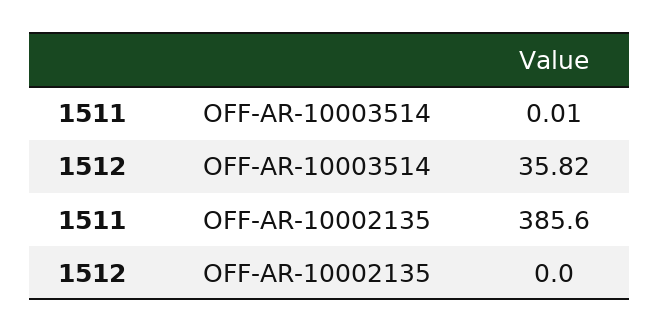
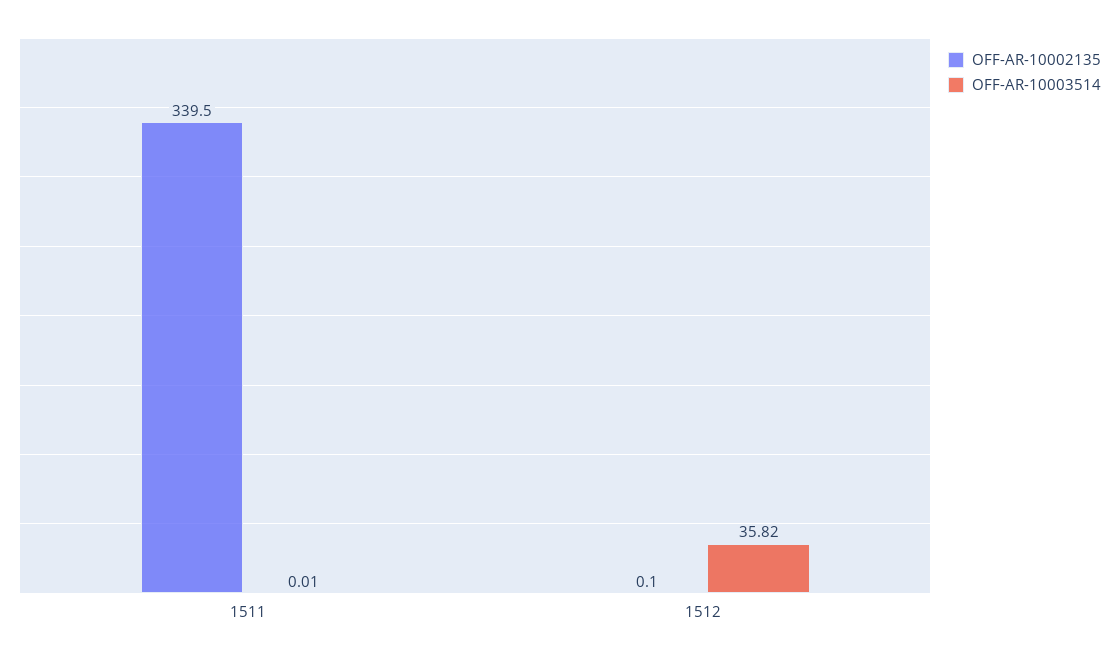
  {
    "OFF-AR-10003514": {
      "1511": 0.01,
      "1512": 35.82
    },
    "OFF-AR-10002135": {
-     "1511": 385.6,
+     "1511": 339.5,
-     "1512": 0
+     "1512": 0.1
    }
  }

